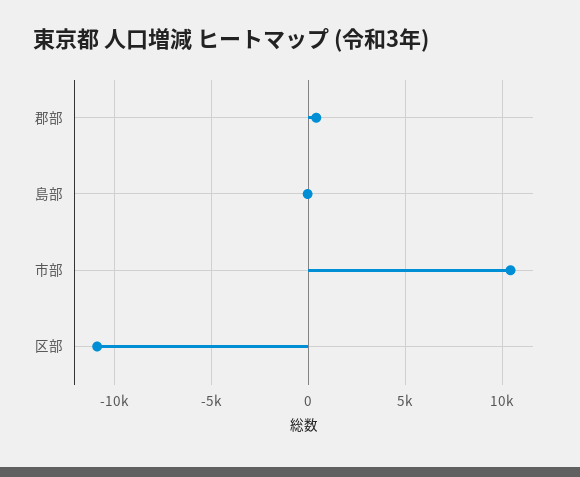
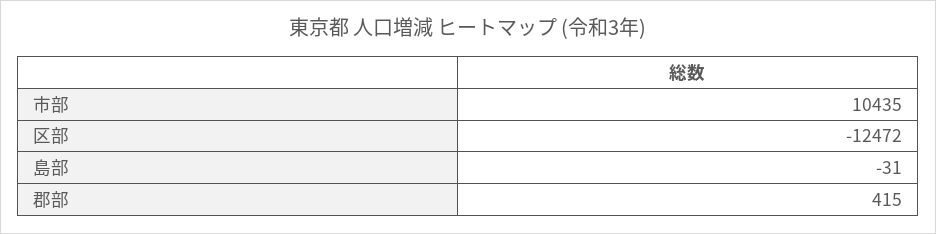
  {
    "郡部": 415,
    "島部": -31,
    "市部": 10435,
-   "区部": -11000
+   "区部": -12472
  }

